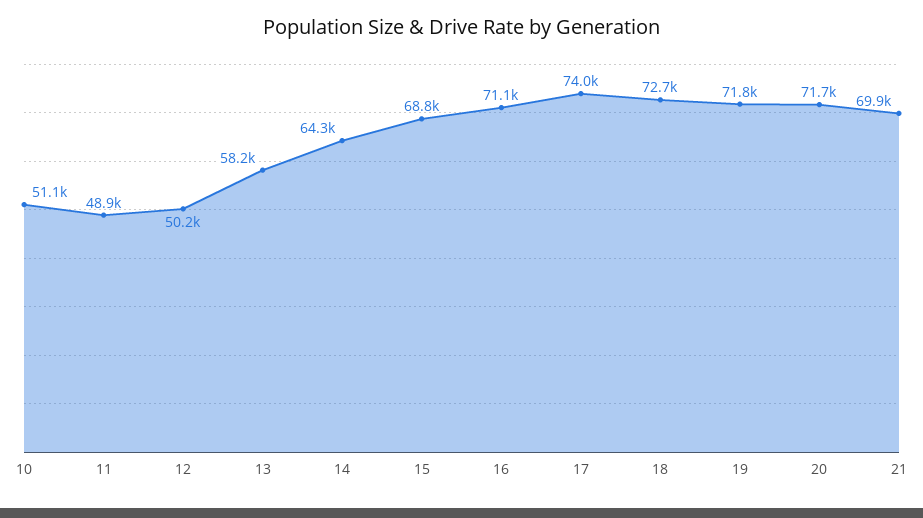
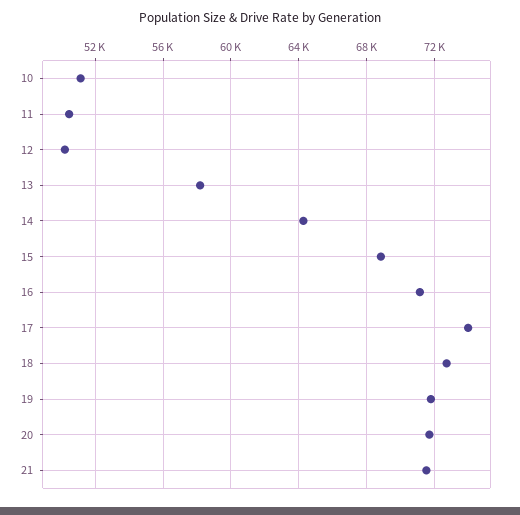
  {
    "10": 51100,
-   "11": 48900,
+   "11": 50500,
    "12": 50200,
    "13": 58200,
    "14": 64300,
    "15": 68800,
    "16": 71100,
    "17": 74000,
    "18": 72700,
    "19": 71800,
    "20": 71700,
-   "21": 69900
+   "21": 71500
  }

